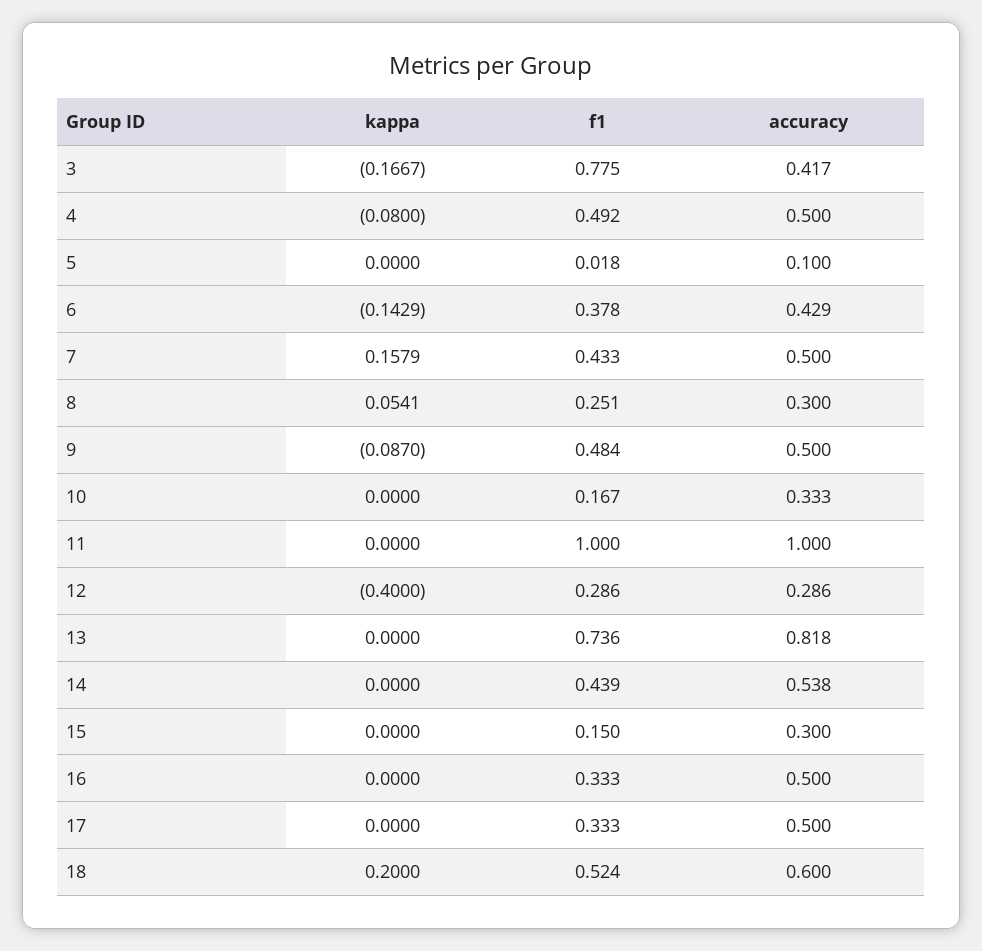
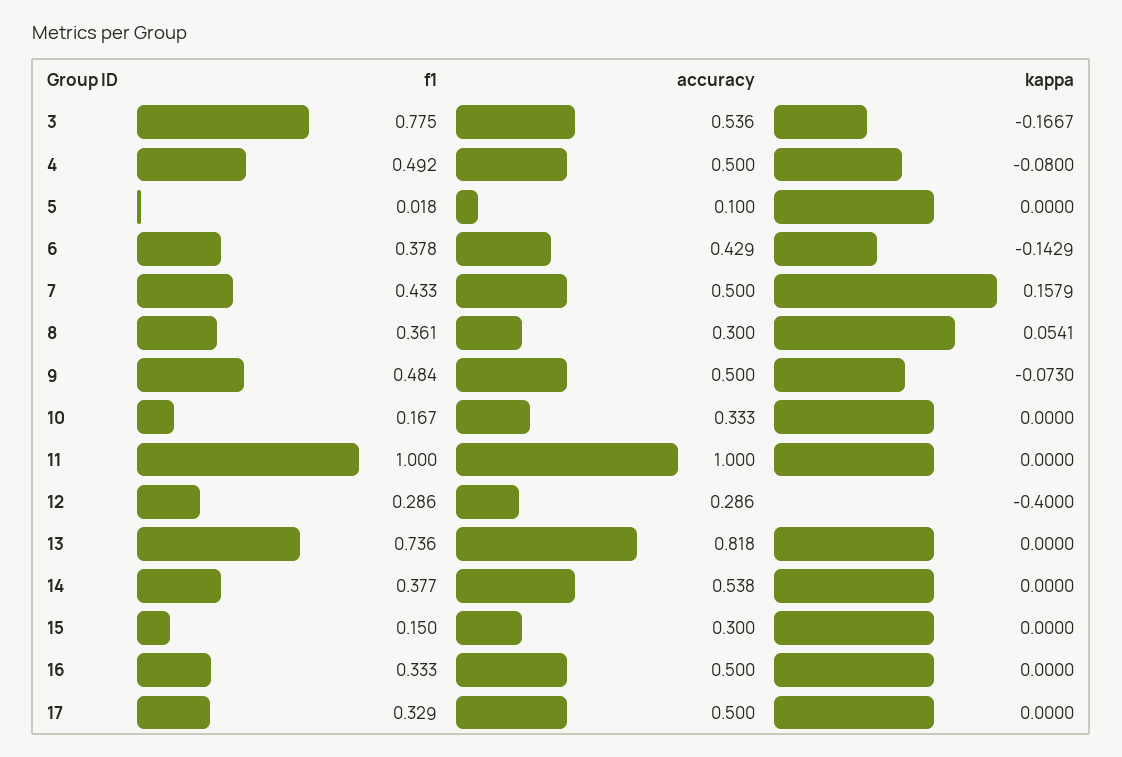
  {
    "kappa": {
      "3": -0.1667,
      "4": -0.08,
      "5": 0,
      "6": -0.1429,
      "7": 0.1579,
      "8": 0.0541,
-     "9": -0.087,
+     "9": -0.073,
      "10": 0,
      "11": 0,
      "12": -0.4,
      "13": 0,
      "14": 0,
      "15": 0,
      "16": 0,
-     "17": 0,
+     "17": 0
-     "18": 0.2
    },
    "f1": {
      "3": 0.775,
      "4": 0.492,
      "5": 0.018,
      "6": 0.378,
      "7": 0.433,
-     "8": 0.251,
+     "8": 0.361,
      "9": 0.484,
      "10": 0.167,
      "11": 1,
      "12": 0.286,
      "13": 0.736,
-     "14": 0.439,
+     "14": 0.377,
      "15": 0.15,
      "16": 0.333,
-     "17": 0.333,
+     "17": 0.329
-     "18": 0.524
    },
    "accuracy": {
-     "3": 0.417,
+     "3": 0.536,
      "4": 0.5,
      "5": 0.1,
      "6": 0.429,
      "7": 0.5,
      "8": 0.3,
      "9": 0.5,
      "10": 0.333,
      "11": 1,
      "12": 0.286,
      "13": 0.818,
      "14": 0.538,
      "15": 0.3,
      "16": 0.5,
-     "17": 0.5,
+     "17": 0.5
-     "18": 0.6
    }
  }

